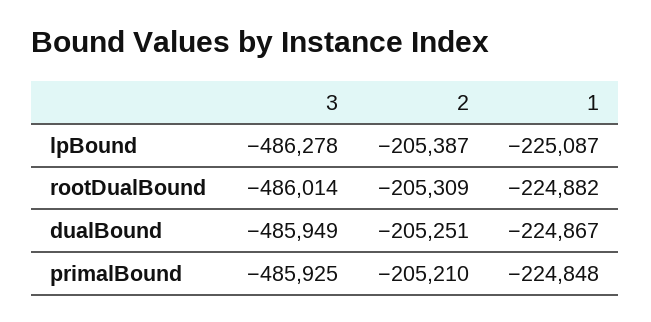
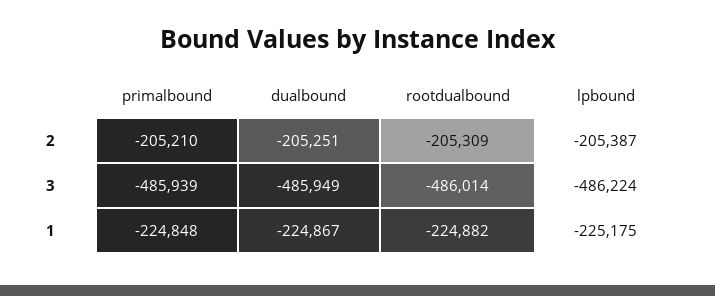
  {
    "3": {
-     "lpBound": -486278,
+     "lpBound": -486224,
      "rootDualBound": -486014,
      "dualBound": -485949,
-     "primalBound": -485925
+     "primalBound": -485939
    },
    "2": {
      "lpBound": -205387,
      "rootDualBound": -205309,
      "dualBound": -205251,
      "primalBound": -205210
    },
    "1": {
-     "lpBound": -225087,
+     "lpBound": -225175,
      "rootDualBound": -224882,
      "dualBound": -224867,
      "primalBound": -224848
    }
  }

